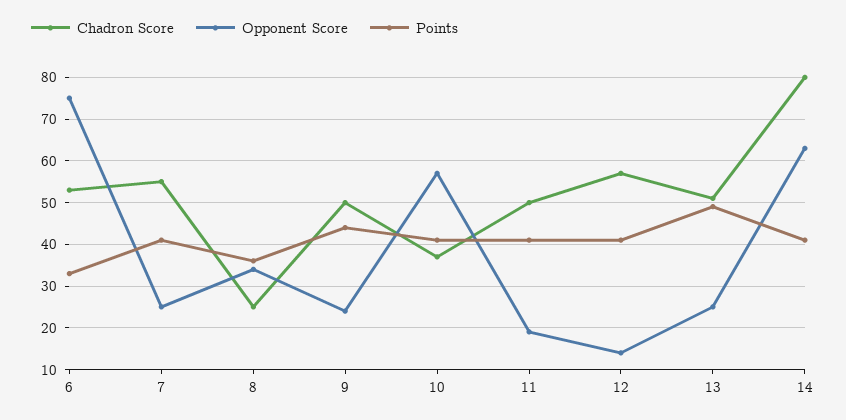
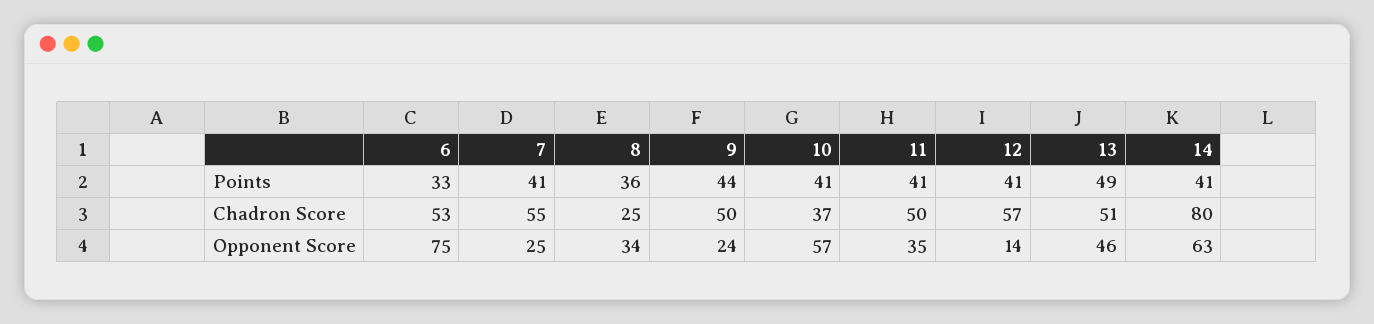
  {
    "Chadron Score": {
      "6": 53,
      "7": 55,
      "8": 25,
      "9": 50,
      "10": 37,
      "11": 50,
      "12": 57,
      "13": 51,
      "14": 80
    },
    "Opponent Score": {
      "6": 75,
      "7": 25,
      "8": 34,
      "9": 24,
      "10": 57,
-     "11": 20,
+     "11": 35,
      "12": 14,
-     "13": 25,
+     "13": 46,
      "14": 63
    },
    "Points": {
      "6": 33,
      "7": 41,
      "8": 36,
      "9": 44,
      "10": 41,
      "11": 41,
      "12": 41,
      "13": 49,
      "14": 41
    }
  }

